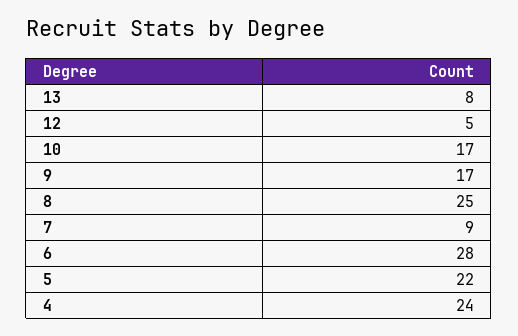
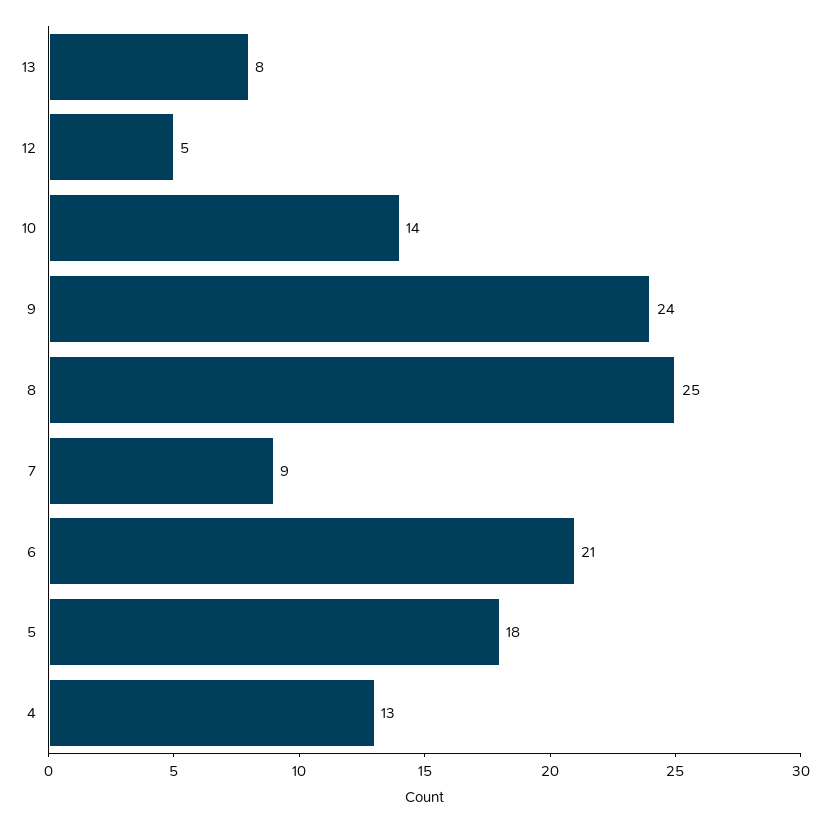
  {
    "13": 8,
    "12": 5,
-   "10": 17,
+   "10": 14,
-   "9": 17,
+   "9": 24,
    "8": 25,
    "7": 9,
-   "6": 28,
+   "6": 21,
-   "5": 22,
+   "5": 18,
-   "4": 24
+   "4": 13
  }

